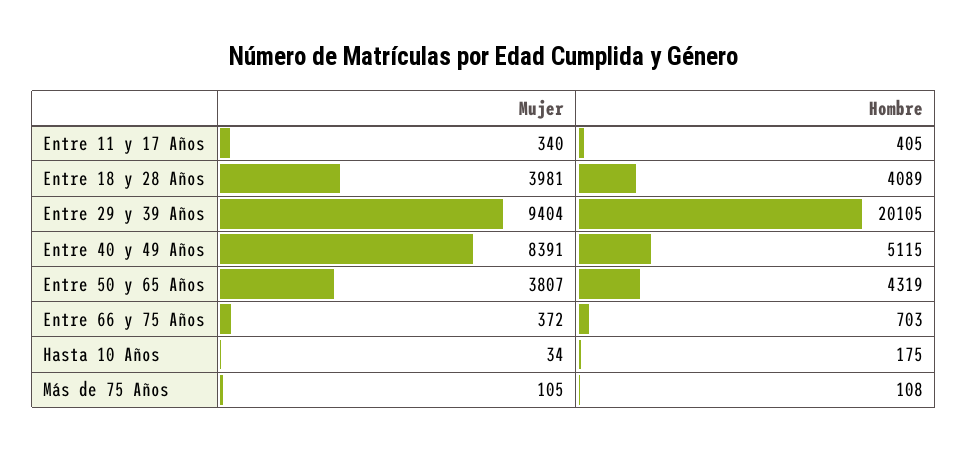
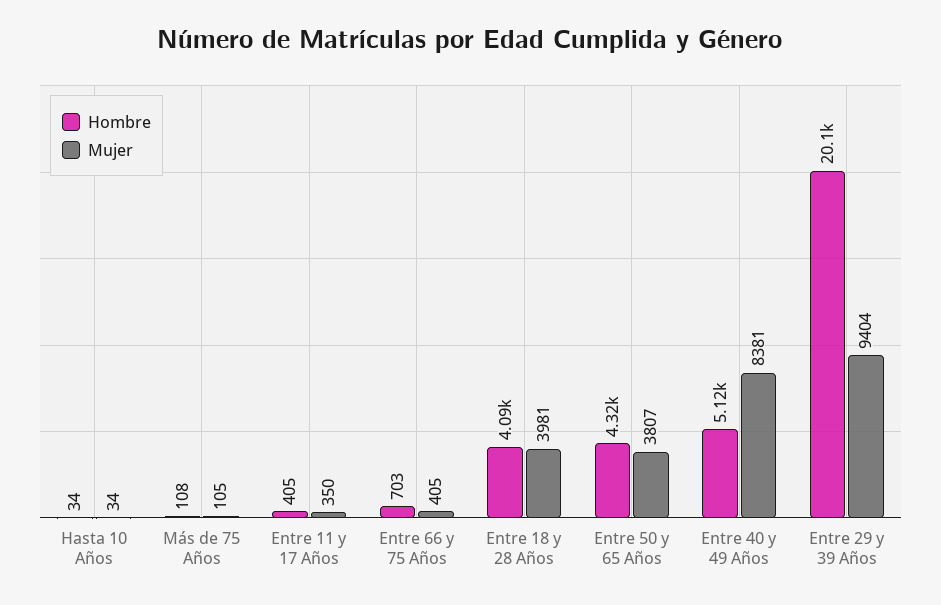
  {
    "Mujer": {
-     "Entre 11 y 17 Años": 340,
+     "Entre 11 y 17 Años": 350,
      "Entre 18 y 28 Años": 3981,
      "Entre 29 y 39 Años": 9404,
-     "Entre 40 y 49 Años": 8391,
+     "Entre 40 y 49 Años": 8381,
      "Entre 50 y 65 Años": 3807,
-     "Entre 66 y 75 Años": 372,
+     "Entre 66 y 75 Años": 405,
      "Hasta 10 Años": 34,
      "Más de 75 Años": 105
    },
    "Hombre": {
      "Entre 11 y 17 Años": 405,
      "Entre 18 y 28 Años": 4089,
      "Entre 29 y 39 Años": 20105,
      "Entre 40 y 49 Años": 5115,
      "Entre 50 y 65 Años": 4319,
      "Entre 66 y 75 Años": 703,
-     "Hasta 10 Años": 175,
+     "Hasta 10 Años": 34,
      "Más de 75 Años": 108
    }
  }

